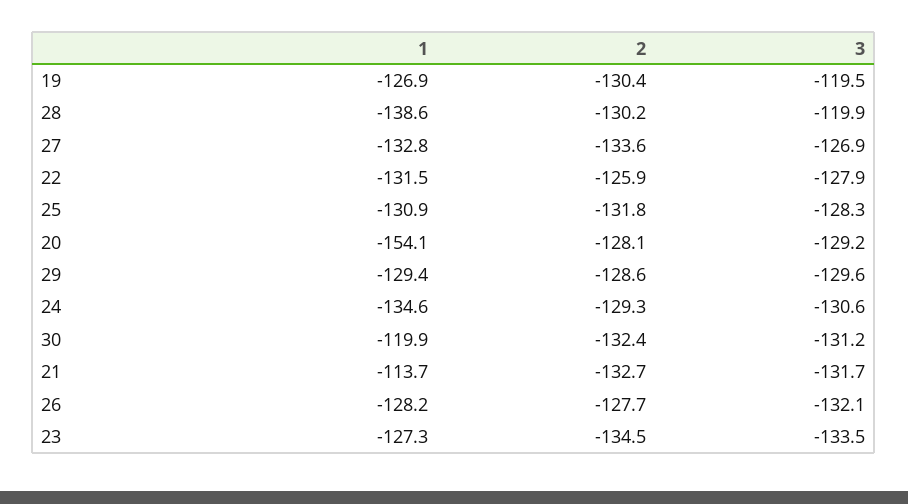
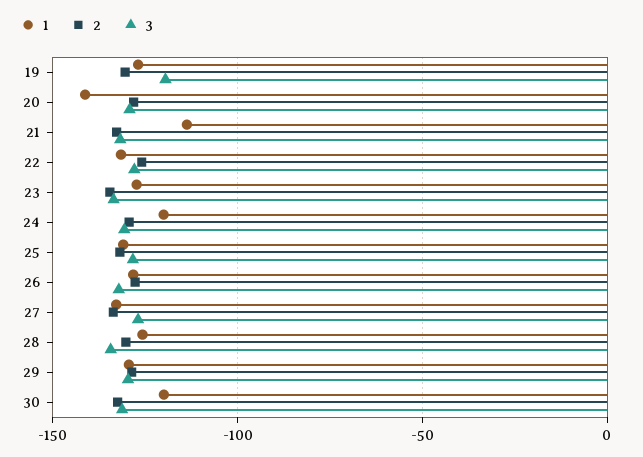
  {
    "1": {
      "19": -126.9,
-     "28": -138.6,
+     "28": -125,
      "27": -132.8,
      "22": -131.5,
      "25": -130.9,
-     "20": -154.1,
+     "20": -140,
      "29": -129.4,
-     "24": -134.6,
+     "24": -120,
      "30": -119.9,
      "21": -113.7,
      "26": -128.2,
      "23": -127.3
    },
    "2": {
      "19": -130.4,
      "28": -130.2,
      "27": -133.6,
      "22": -125.9,
      "25": -131.8,
      "20": -128.1,
      "29": -128.6,
      "24": -129.3,
      "30": -132.4,
      "21": -132.7,
      "26": -127.7,
      "23": -134.5
    },
    "3": {
      "19": -119.5,
-     "28": -119.9,
+     "28": -135,
      "27": -126.9,
      "22": -127.9,
      "25": -128.3,
      "20": -129.2,
      "29": -129.6,
      "24": -130.6,
      "30": -131.2,
      "21": -131.7,
      "26": -132.1,
      "23": -133.5
    }
  }

